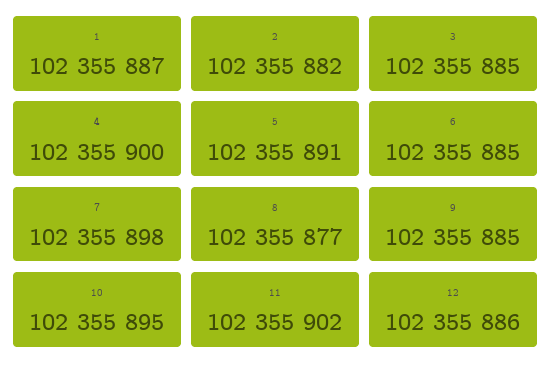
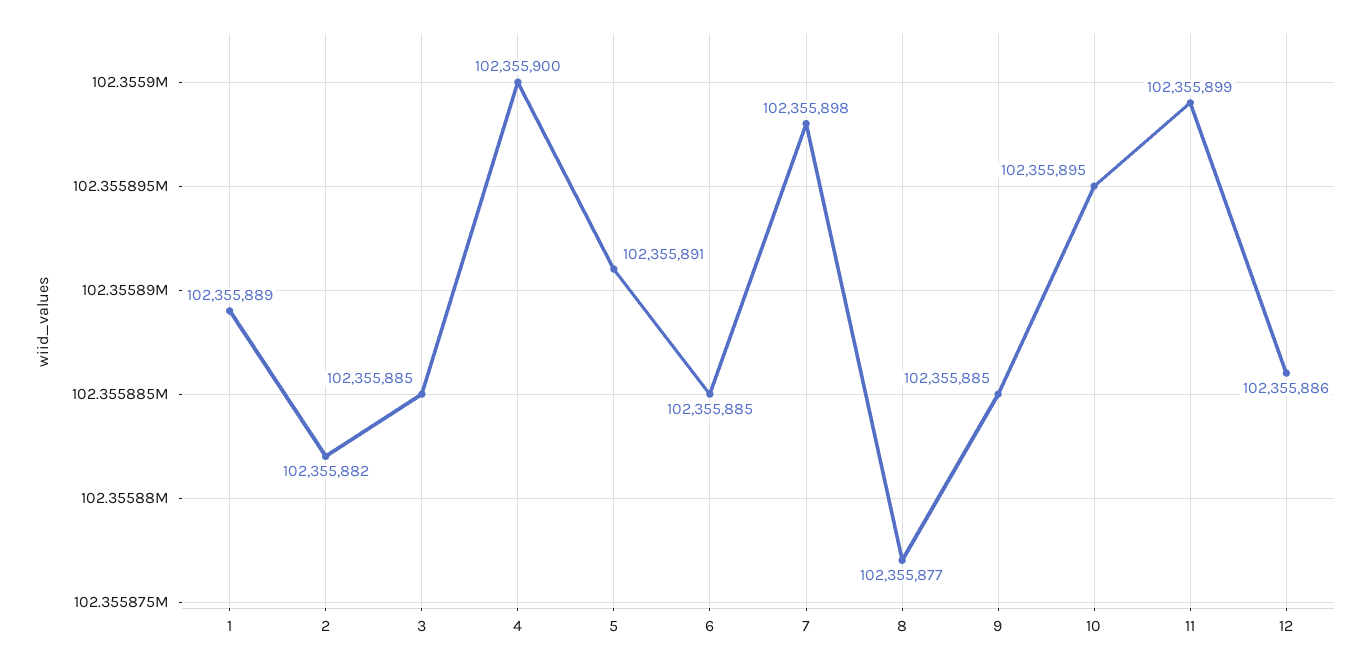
  {
-   "1": 102355887,
+   "1": 102355889,
    "2": 102355882,
    "3": 102355885,
    "4": 102355900,
    "5": 102355891,
    "6": 102355885,
    "7": 102355898,
    "8": 102355877,
    "9": 102355885,
    "10": 102355895,
-   "11": 102355902,
+   "11": 102355899,
    "12": 102355886
  }

